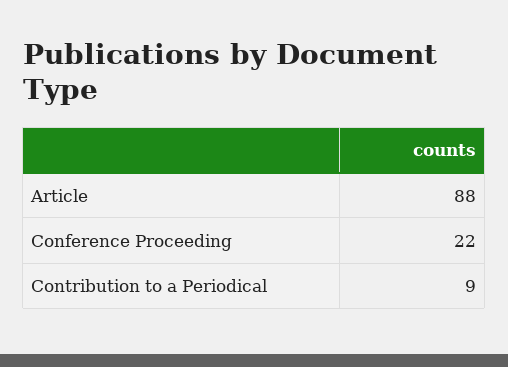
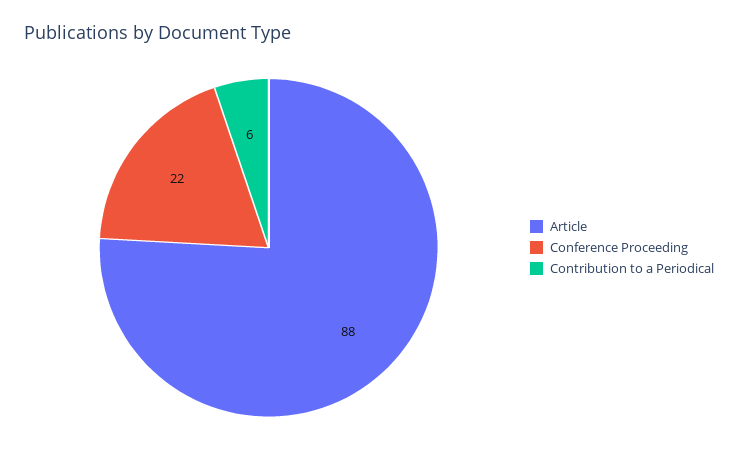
  {
    "Article": 88,
    "Conference Proceeding": 22,
-   "Contribution to a Periodical": 9
+   "Contribution to a Periodical": 6
  }

